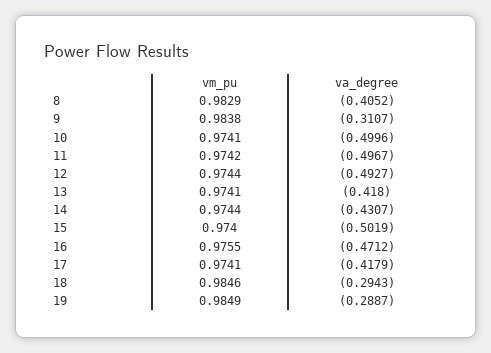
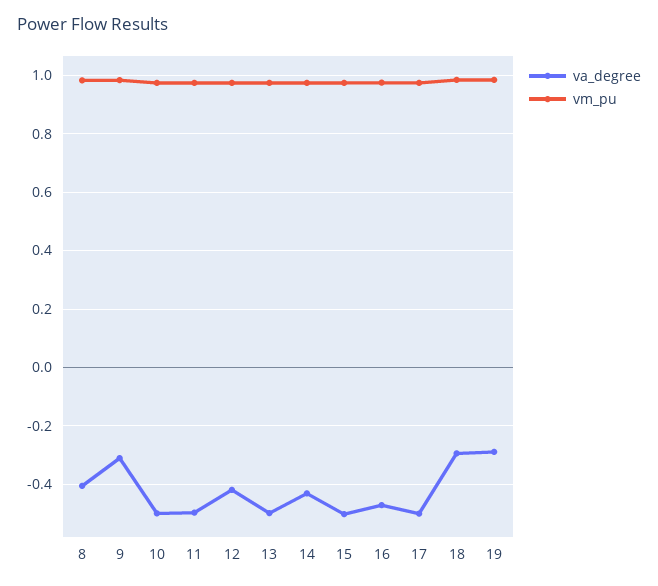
  {
    "vm_pu": {
      "8": 0.9829,
      "9": 0.9838,
      "10": 0.9741,
      "11": 0.9742,
      "12": 0.9744,
      "13": 0.9741,
      "14": 0.9744,
      "15": 0.974,
      "16": 0.9755,
      "17": 0.9741,
      "18": 0.9846,
      "19": 0.9849
    },
    "va_degree": {
      "8": -0.4052,
      "9": -0.3107,
      "10": -0.4996,
      "11": -0.4967,
-     "12": -0.4927,
+     "12": -0.425,
-     "13": -0.418,
+     "13": -0.5,
      "14": -0.4307,
      "15": -0.5019,
      "16": -0.4712,
-     "17": -0.4179,
+     "17": -0.5,
      "18": -0.2943,
      "19": -0.2887
    }
  }

